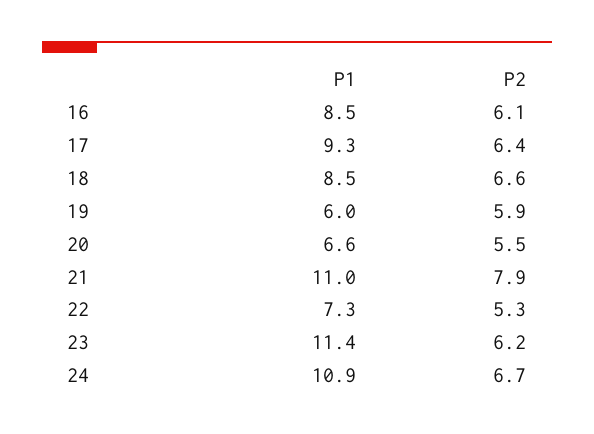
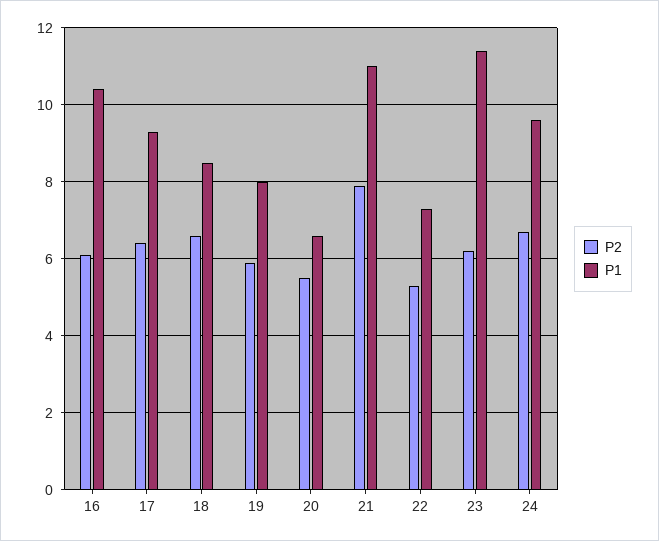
  {
    "P1": {
-     "16": 8.5,
+     "16": 10.5,
      "17": 9.3,
      "18": 8.5,
-     "19": 6,
+     "19": 8,
      "20": 6.6,
      "21": 11,
      "22": 7.3,
      "23": 11.4,
-     "24": 10.9
+     "24": 9.5
    },
    "P2": {
      "16": 6.1,
      "17": 6.4,
      "18": 6.6,
      "19": 5.9,
      "20": 5.5,
      "21": 7.9,
      "22": 5.3,
      "23": 6.2,
      "24": 6.7
    }
  }

